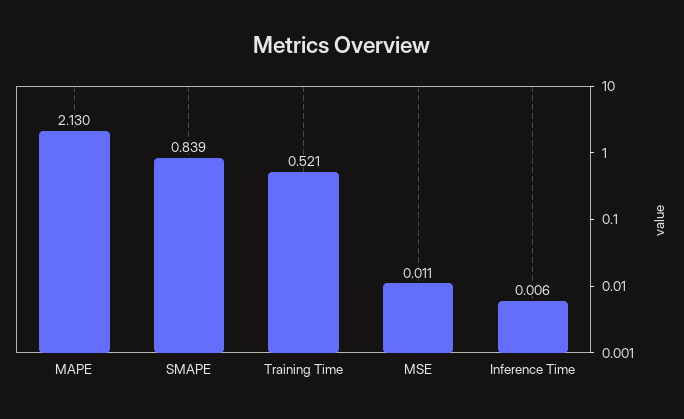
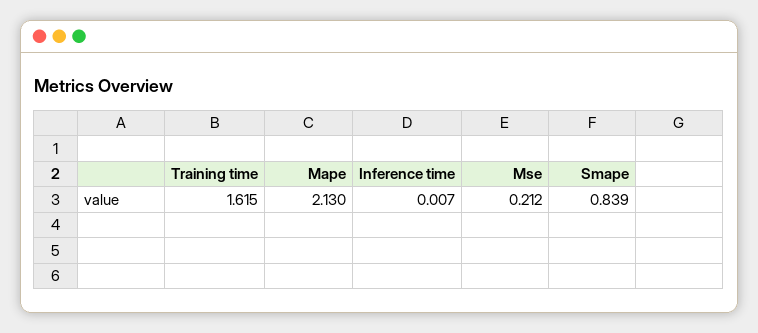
  {
    "MAPE": 2.13,
    "SMAPE": 0.839,
-   "Training Time": 0.521,
+   "Training Time": 1.615,
-   "MSE": 0.011,
+   "MSE": 0.212,
-   "Inference Time": 0.006
+   "Inference Time": 0.007
  }

